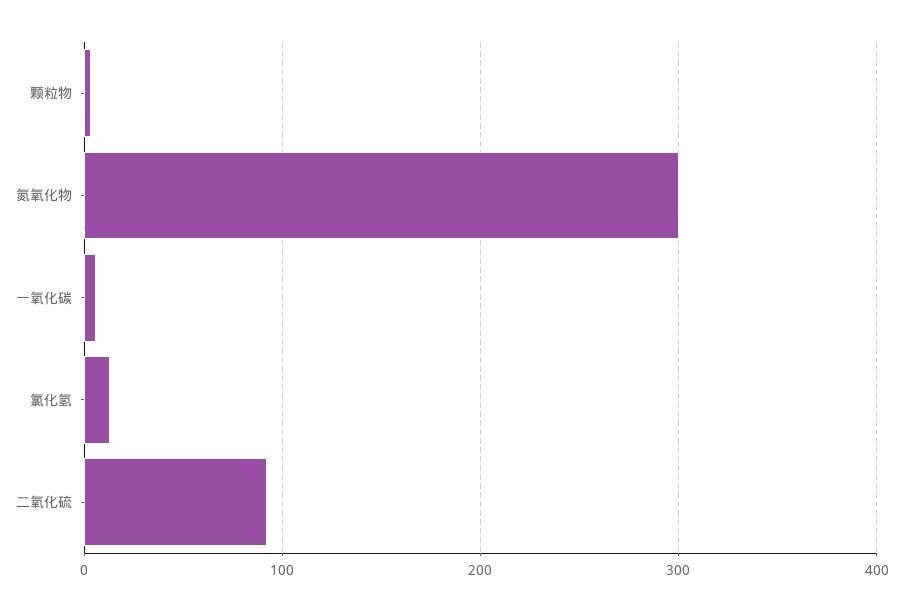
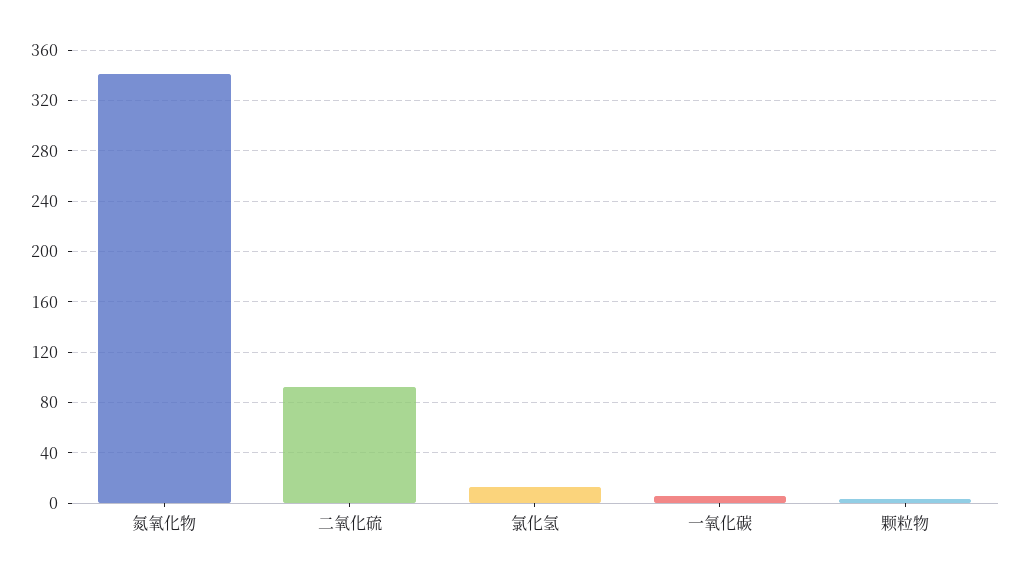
  {
    "颗粒物": 5,
-   "氮氧化物": 300,
+   "氮氧化物": 340,
    "一氧化碳": 5,
    "氯化氢": 15,
    "二氧化硫": 95
  }

